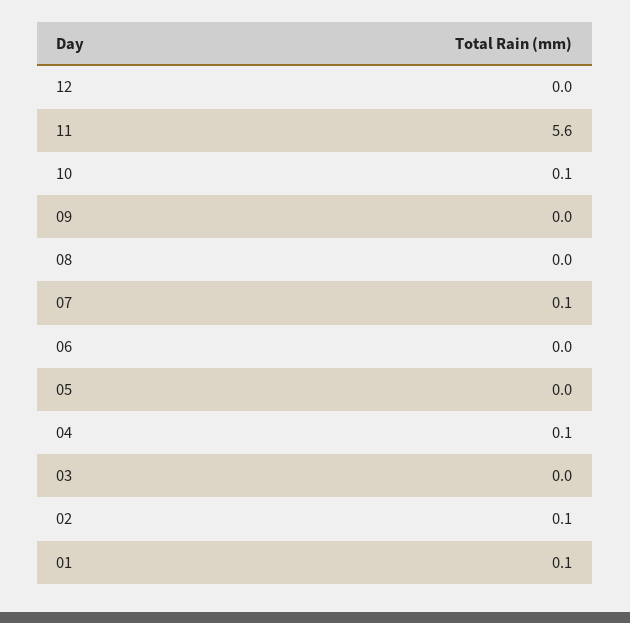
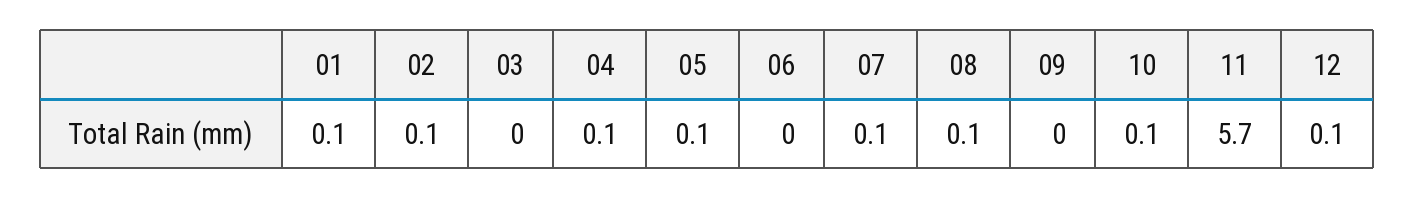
  {
-   "12": 0,
+   "12": 0.1,
-   "11": 5.6,
+   "11": 5.7,
    "10": 0.1,
    "09": 0,
-   "08": 0,
+   "08": 0.1,
    "07": 0.1,
    "06": 0,
-   "05": 0,
+   "05": 0.1,
    "04": 0.1,
    "03": 0,
    "02": 0.1,
    "01": 0.1
  }

